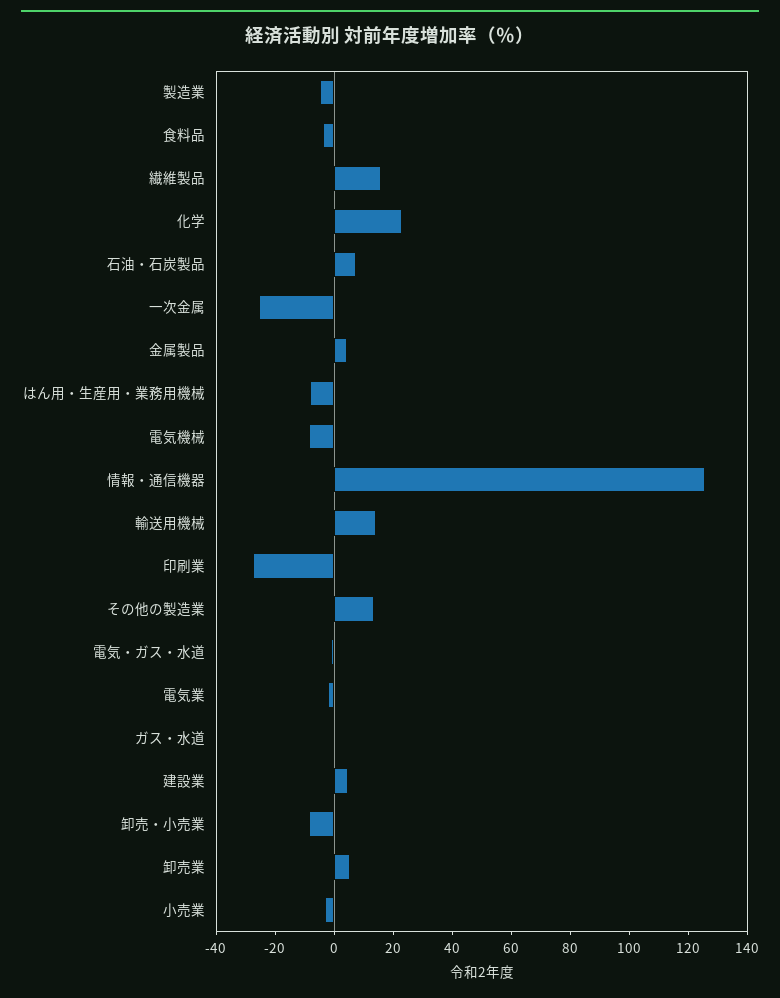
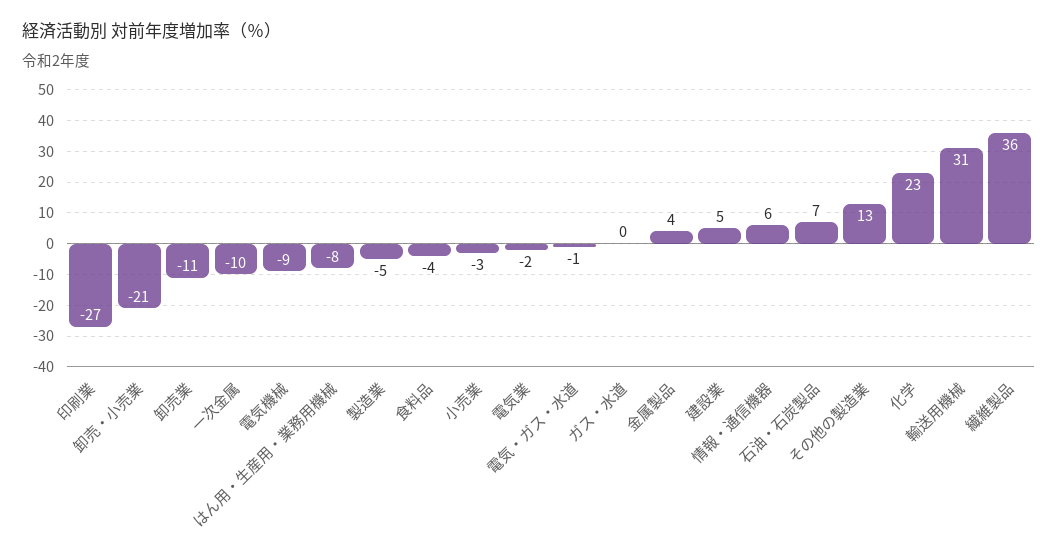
  {
    "製造業": -5,
    "食料品": -4,
-   "繊維製品": 15,
+   "繊維製品": 36,
    "化学": 23,
    "石油・石炭製品": 7,
-   "一次金属": -25,
+   "一次金属": -10,
    "金属製品": 4,
    "はん用・生産用・業務用機械": -8,
    "電気機械": -9,
-   "情報・通信機器": 125,
+   "情報・通信機器": 6,
-   "輸送用機械": 15,
+   "輸送用機械": 31,
    "印刷業": -27,
    "その他の製造業": 13,
    "電気・ガス・水道": -1,
    "電気業": -2,
    "ガス・水道": 0,
    "建設業": 5,
-   "卸売・小売業": -10,
+   "卸売・小売業": -21,
-   "卸売業": 5,
+   "卸売業": -11,
    "小売業": -3
  }

